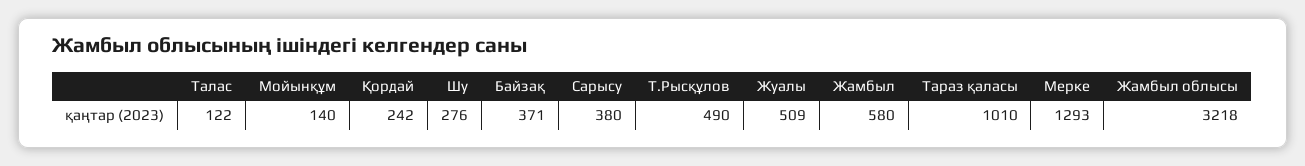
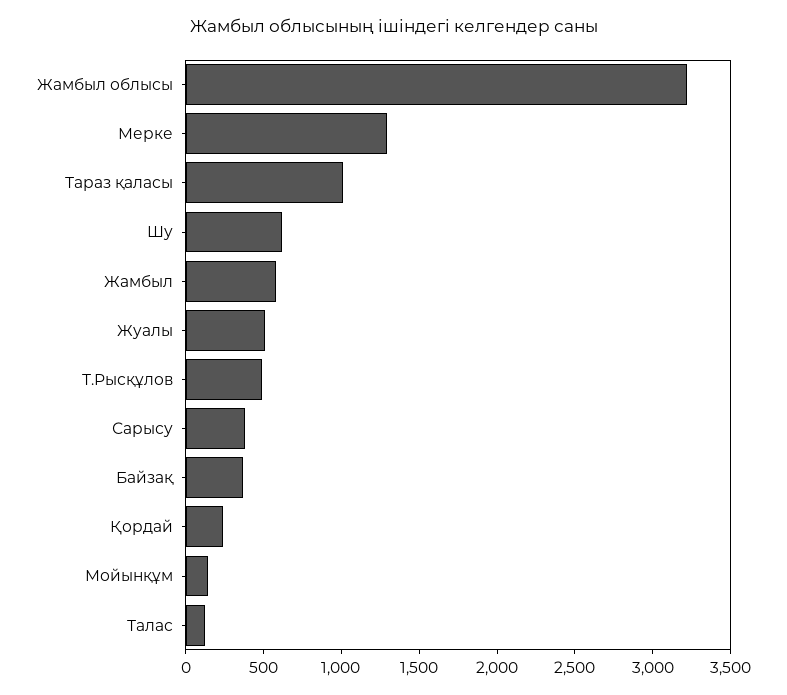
  {
    "Талас": 122,
    "Мойынқұм": 140,
    "Қордай": 242,
-   "Шу": 276,
+   "Шу": 600,
    "Байзақ": 371,
    "Сарысу": 380,
    "Т.Рысқұлов": 490,
    "Жуалы": 509,
    "Жамбыл": 580,
    "Тараз қаласы": 1010,
    "Мерке": 1293,
    "Жамбыл облысы": 3218
  }

